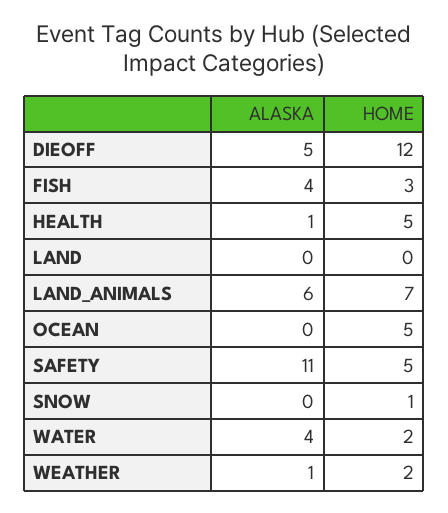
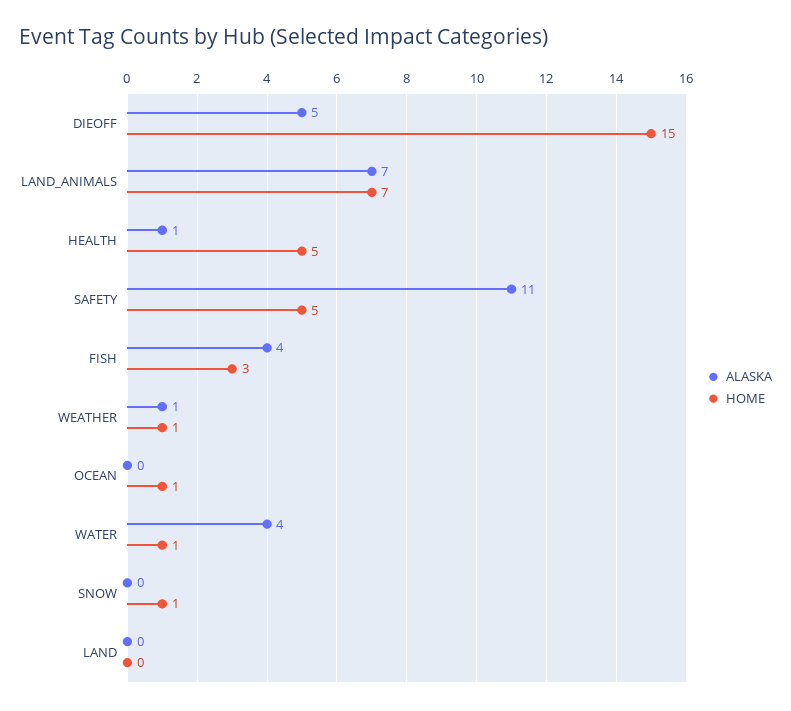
  {
    "ALASKA": {
      "DIEOFF": 5,
      "FISH": 4,
      "HEALTH": 1,
      "LAND": 0,
-     "LAND_ANIMALS": 6,
+     "LAND_ANIMALS": 7,
      "OCEAN": 0,
      "SAFETY": 11,
      "SNOW": 0,
      "WATER": 4,
      "WEATHER": 1
    },
    "HOME": {
-     "DIEOFF": 12,
+     "DIEOFF": 15,
      "FISH": 3,
      "HEALTH": 5,
      "LAND": 0,
      "LAND_ANIMALS": 7,
-     "OCEAN": 5,
+     "OCEAN": 1,
      "SAFETY": 5,
      "SNOW": 1,
-     "WATER": 2,
+     "WATER": 1,
-     "WEATHER": 2
+     "WEATHER": 1
    }
  }

